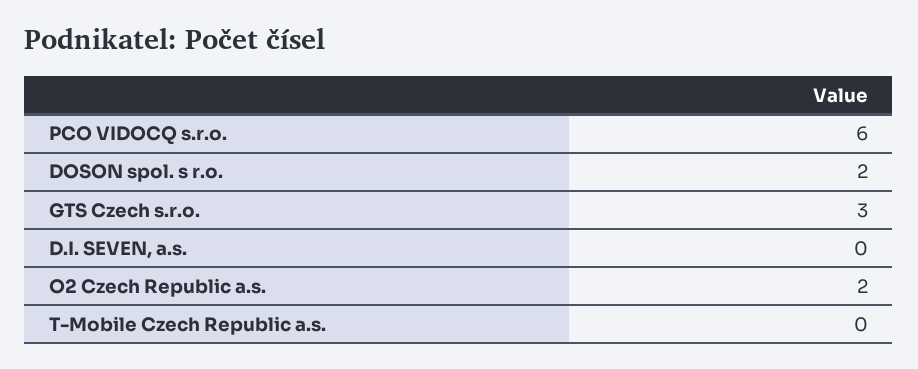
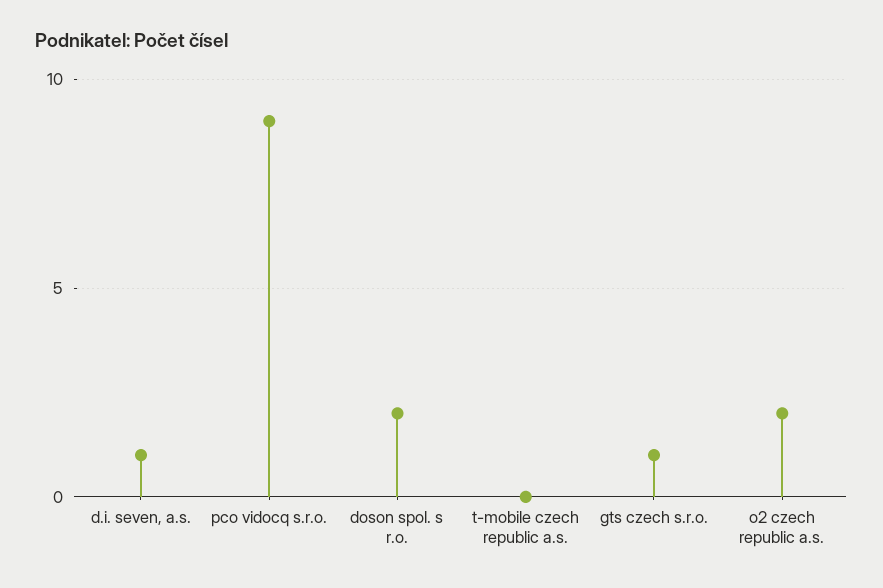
  {
-   "PCO VIDOCQ s.r.o.": 6,
+   "PCO VIDOCQ s.r.o.": 9,
    "DOSON spol. s r.o.": 2,
-   "GTS Czech s.r.o.": 3,
+   "GTS Czech s.r.o.": 1,
-   "D.I. SEVEN, a.s.": 0,
+   "D.I. SEVEN, a.s.": 1,
    "O2 Czech Republic a.s.": 2,
    "T-Mobile Czech Republic a.s.": 0
  }

